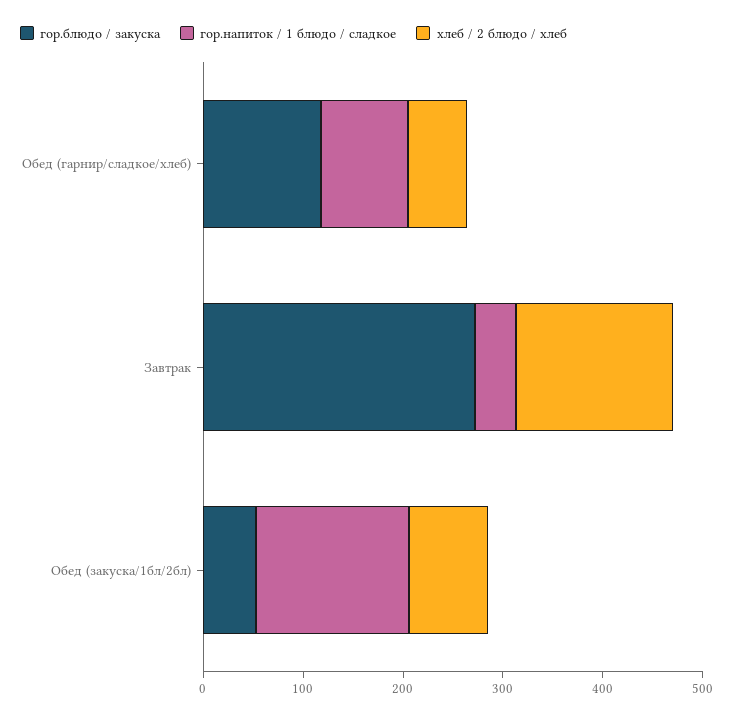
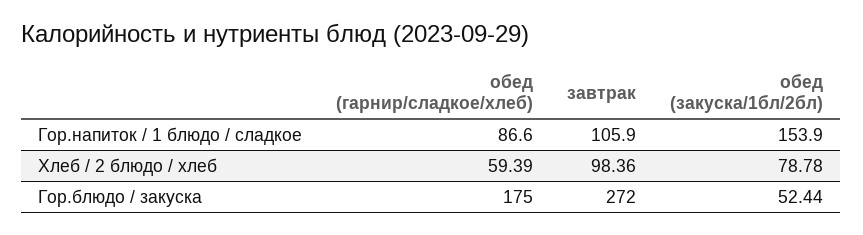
  {
    "гор.блюдо / закуска": {
-     "Обед (гарнир/сладкое/хлеб)": 120,
+     "Обед (гарнир/сладкое/хлеб)": 175,
      "Завтрак": 272,
      "Обед (закуска/1бл/2бл)": 52.44
    },
    "гор.напиток / 1 блюдо / сладкое": {
      "Обед (гарнир/сладкое/хлеб)": 86.6,
-     "Завтрак": 40,
+     "Завтрак": 105.9,
      "Обед (закуска/1бл/2бл)": 153.9
    },
    "хлеб / 2 блюдо / хлеб": {
      "Обед (гарнир/сладкое/хлеб)": 59.39,
-     "Завтрак": 160,
+     "Завтрак": 98.36,
      "Обед (закуска/1бл/2бл)": 78.78
    }
  }

